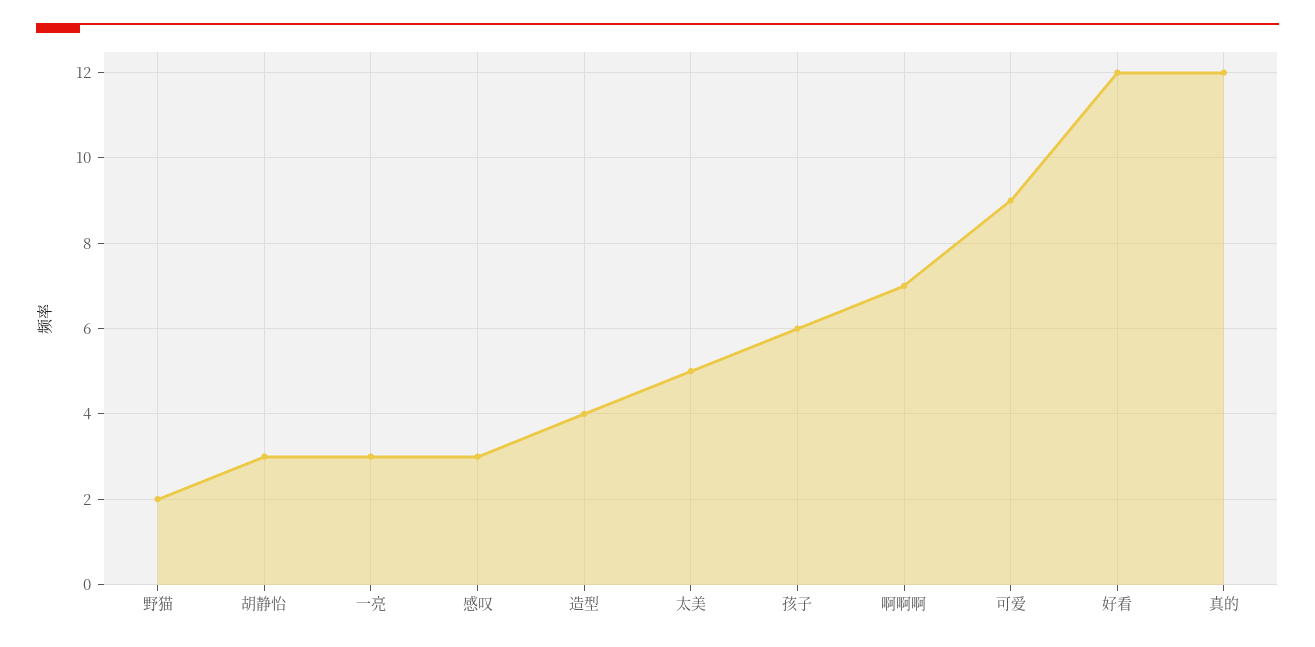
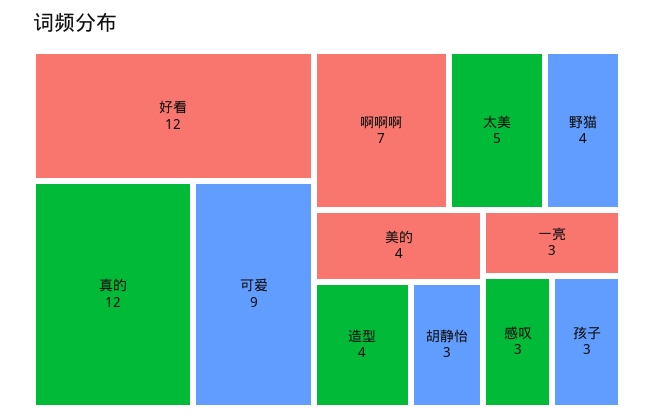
  {
-   "野猫": 2,
+   "野猫": 4,
    "胡静怡": 3,
    "一亮": 3,
    "感叹": 3,
    "造型": 4,
    "太美": 5,
-   "孩子": 6,
+   "孩子": 3,
    "啊啊啊": 7,
    "可爱": 9,
    "好看": 12,
-   "真的": 12
+   "真的": 12,
+   "美的": 4
  }

